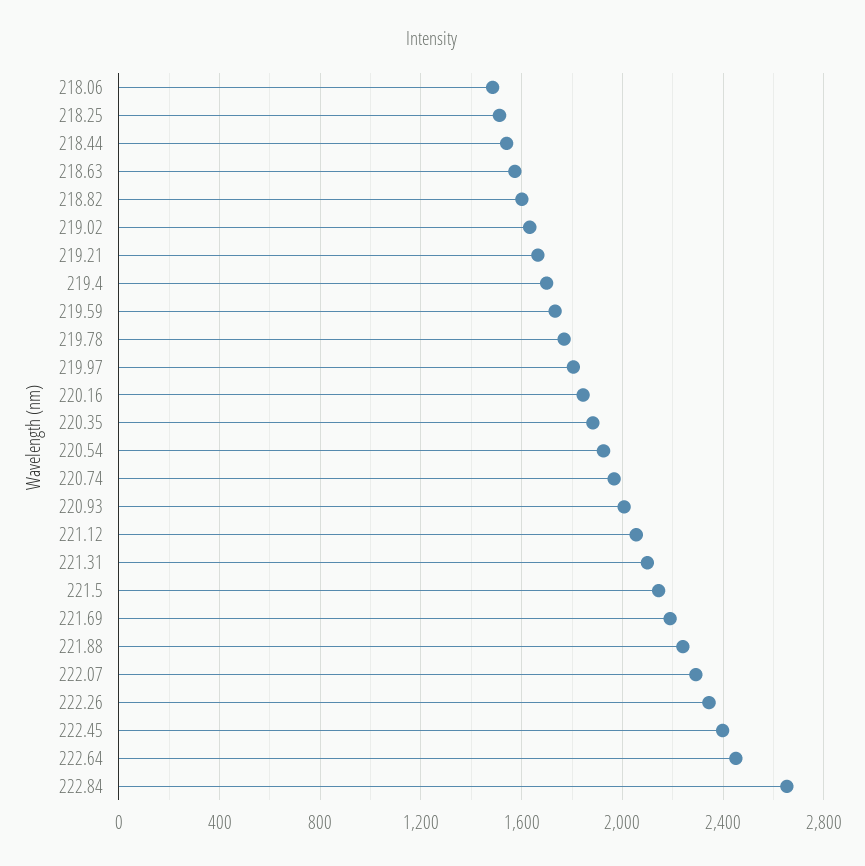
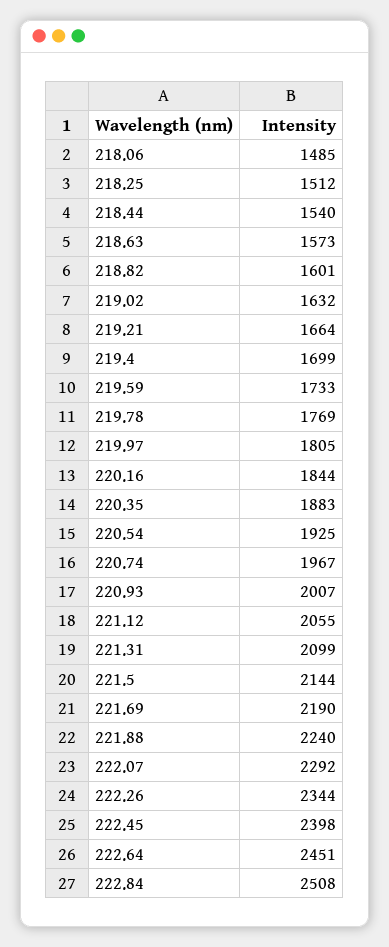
  {
    "218.06": 1485,
    "218.25": 1512,
    "218.44": 1540,
    "218.63": 1573,
    "218.82": 1601,
    "219.02": 1632,
    "219.21": 1664,
    "219.4": 1699,
    "219.59": 1733,
    "219.78": 1769,
    "219.97": 1805,
    "220.16": 1844,
    "220.35": 1883,
    "220.54": 1925,
    "220.74": 1967,
    "220.93": 2007,
    "221.12": 2055,
    "221.31": 2099,
    "221.5": 2144,
    "221.69": 2190,
    "221.88": 2240,
    "222.07": 2292,
    "222.26": 2344,
    "222.45": 2398,
    "222.64": 2451,
-   "222.84": 2650
+   "222.84": 2508
  }

